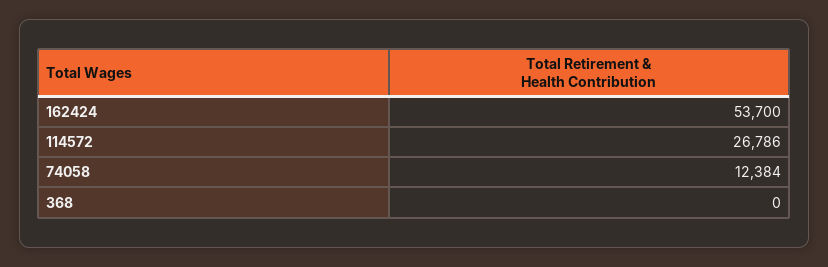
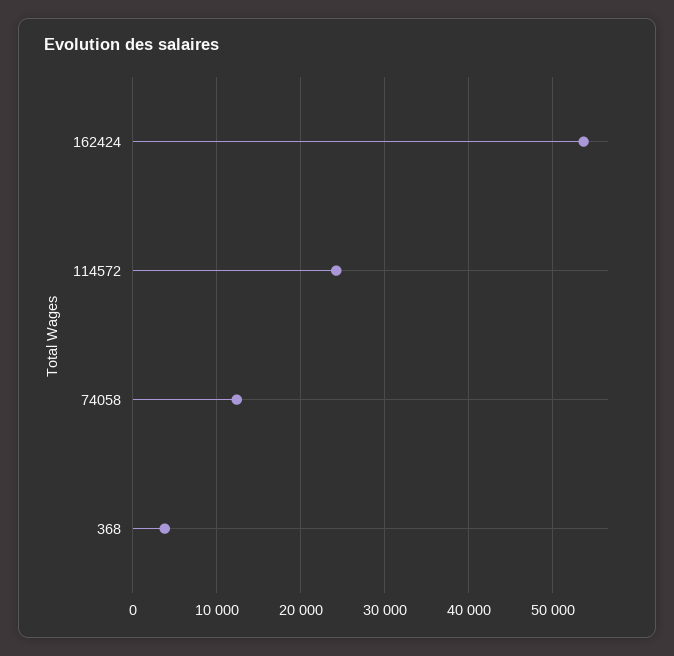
  {
    "162424": 53700,
-   "114572": 26786,
+   "114572": 24000,
    "74058": 12384,
-   "368": 0
+   "368": 4000
  }

